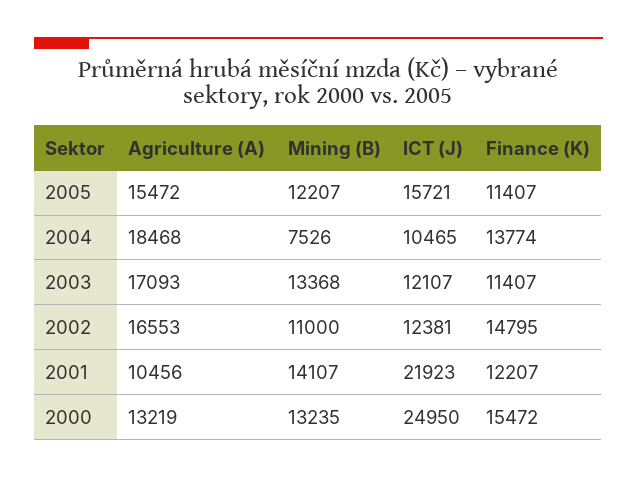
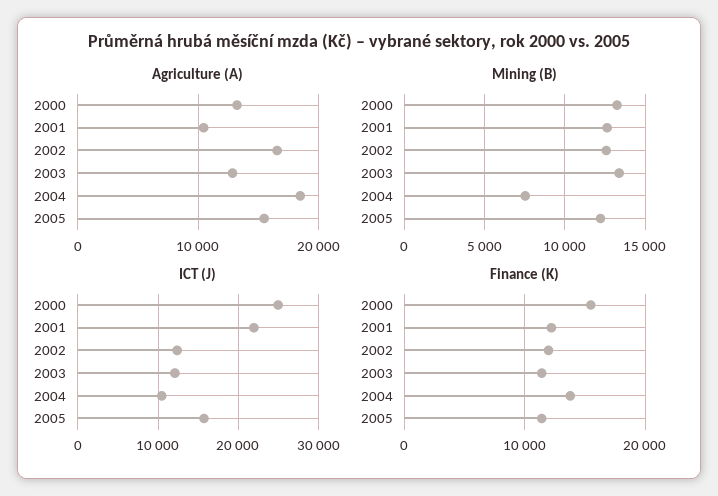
  {
    "Agriculture (A)": {
      "2005": 15472,
      "2004": 18468,
-     "2003": 17093,
+     "2003": 13000,
      "2002": 16553,
      "2001": 10456,
      "2000": 13219
    },
    "Mining (B)": {
      "2005": 12207,
      "2004": 7526,
      "2003": 13368,
-     "2002": 11000,
+     "2002": 12500,
-     "2001": 14107,
+     "2001": 12500,
      "2000": 13235
    },
    "ICT (J)": {
      "2005": 15721,
      "2004": 10465,
      "2003": 12107,
      "2002": 12381,
      "2001": 21923,
      "2000": 24950
    },
    "Finance (K)": {
      "2005": 11407,
      "2004": 13774,
      "2003": 11407,
-     "2002": 14795,
+     "2002": 12000,
      "2001": 12207,
      "2000": 15472
    }
  }

